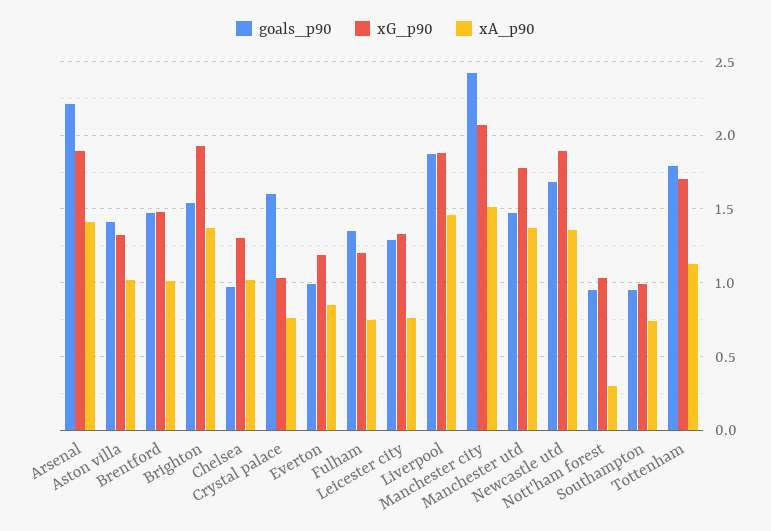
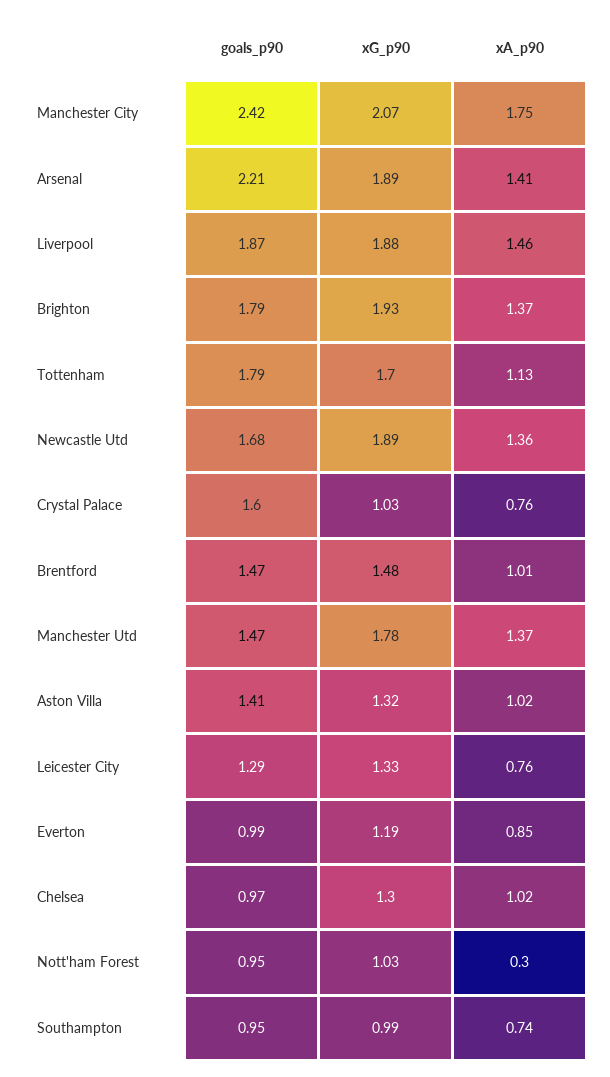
  {
    "goals_p90": {
      "Arsenal": 2.21,
      "Aston villa": 1.41,
      "Brentford": 1.47,
-     "Brighton": 1.55,
+     "Brighton": 1.79,
      "Chelsea": 0.97,
      "Crystal palace": 1.6,
      "Everton": 0.99,
-     "Fulham": 1.35,
      "Leicester city": 1.29,
      "Liverpool": 1.87,
      "Manchester city": 2.42,
      "Manchester utd": 1.47,
      "Newcastle utd": 1.68,
      "Nott'ham forest": 0.95,
      "Southampton": 0.95,
      "Tottenham": 1.79
    },
    "xG_p90": {
      "Arsenal": 1.89,
      "Aston villa": 1.32,
      "Brentford": 1.48,
      "Brighton": 1.93,
      "Chelsea": 1.3,
      "Crystal palace": 1.03,
      "Everton": 1.19,
-     "Fulham": 1.2,
      "Leicester city": 1.33,
      "Liverpool": 1.88,
      "Manchester city": 2.07,
      "Manchester utd": 1.78,
      "Newcastle utd": 1.89,
      "Nott'ham forest": 1.03,
      "Southampton": 0.99,
      "Tottenham": 1.7
    },
    "xA_p90": {
      "Arsenal": 1.41,
      "Aston villa": 1.02,
      "Brentford": 1.01,
      "Brighton": 1.37,
      "Chelsea": 1.02,
      "Crystal palace": 0.76,
      "Everton": 0.85,
-     "Fulham": 0.75,
      "Leicester city": 0.76,
      "Liverpool": 1.46,
-     "Manchester city": 1.5,
+     "Manchester city": 1.75,
      "Manchester utd": 1.37,
      "Newcastle utd": 1.36,
      "Nott'ham forest": 0.3,
      "Southampton": 0.74,
      "Tottenham": 1.13
    }
  }

